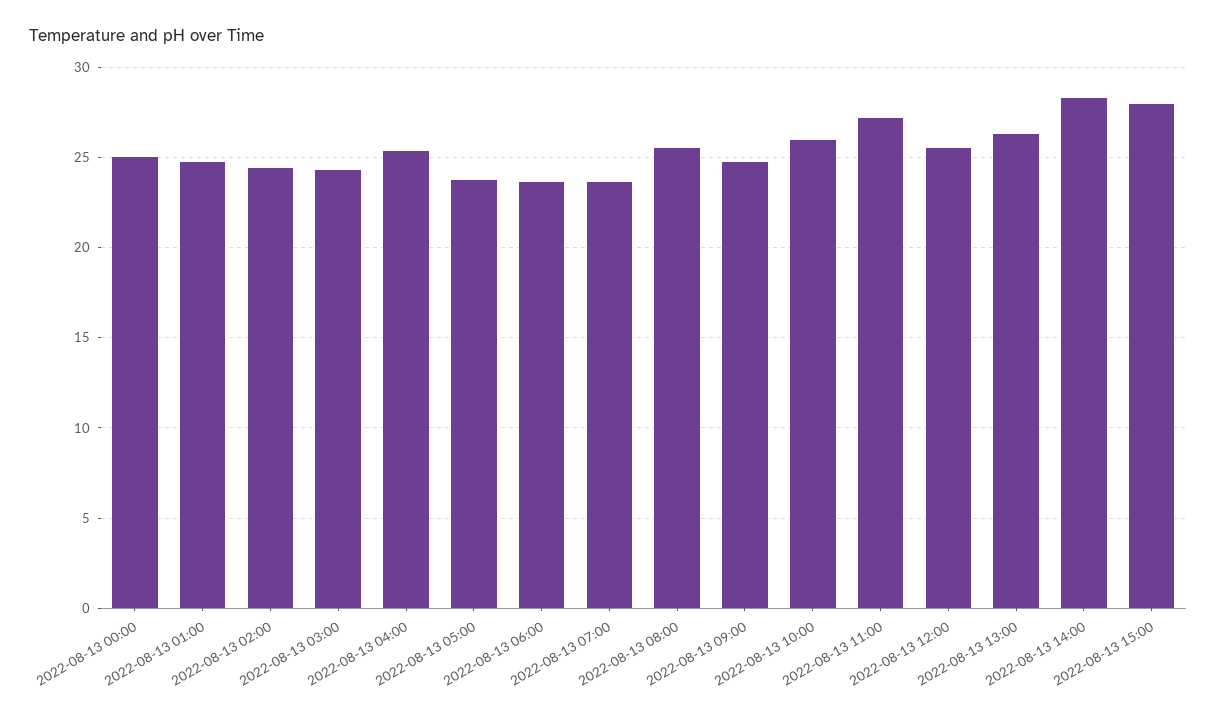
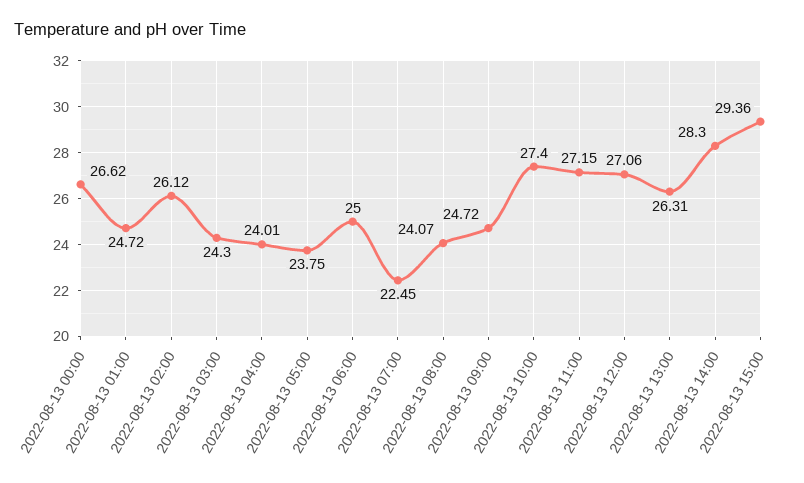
  {
-   "2022-08-13 00:00": 25,
+   "2022-08-13 00:00": 26.62,
    "2022-08-13 01:00": 24.72,
-   "2022-08-13 02:00": 24.5,
+   "2022-08-13 02:00": 26.12,
    "2022-08-13 03:00": 24.3,
-   "2022-08-13 04:00": 25.5,
+   "2022-08-13 04:00": 24.01,
    "2022-08-13 05:00": 23.75,
-   "2022-08-13 06:00": 23.5,
+   "2022-08-13 06:00": 25,
-   "2022-08-13 07:00": 23.5,
+   "2022-08-13 07:00": 22.45,
-   "2022-08-13 08:00": 25.5,
+   "2022-08-13 08:00": 24.07,
    "2022-08-13 09:00": 24.72,
-   "2022-08-13 10:00": 26,
+   "2022-08-13 10:00": 27.4,
    "2022-08-13 11:00": 27.15,
-   "2022-08-13 12:00": 25.5,
+   "2022-08-13 12:00": 27.06,
    "2022-08-13 13:00": 26.31,
    "2022-08-13 14:00": 28.3,
-   "2022-08-13 15:00": 28
+   "2022-08-13 15:00": 29.36
  }

